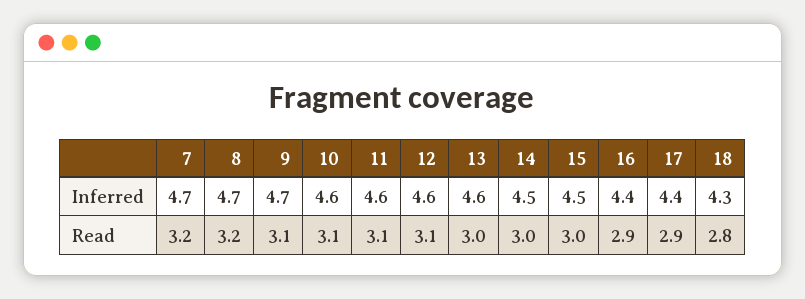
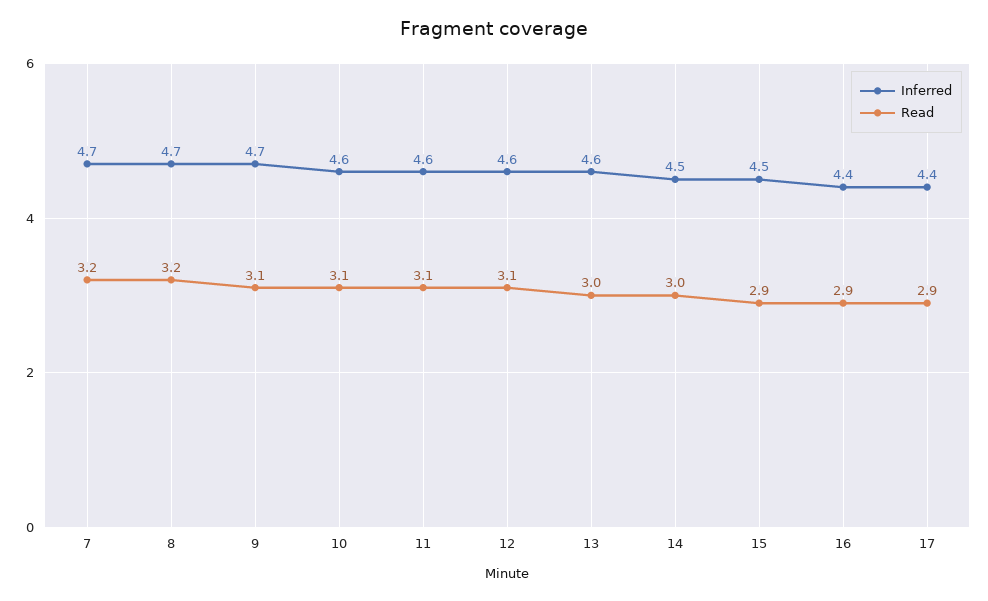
  {
    "Inferred": {
      "7": 4.7,
      "8": 4.7,
      "9": 4.7,
      "10": 4.6,
      "11": 4.6,
      "12": 4.6,
      "13": 4.6,
      "14": 4.5,
      "15": 4.5,
      "16": 4.4,
-     "17": 4.4,
+     "17": 4.4
-     "18": 4.3
    },
    "Read": {
      "7": 3.2,
      "8": 3.2,
      "9": 3.1,
      "10": 3.1,
      "11": 3.1,
      "12": 3.1,
      "13": 3,
      "14": 3,
-     "15": 3,
+     "15": 2.9,
      "16": 2.9,
-     "17": 2.9,
+     "17": 2.9
-     "18": 2.8
    }
  }

